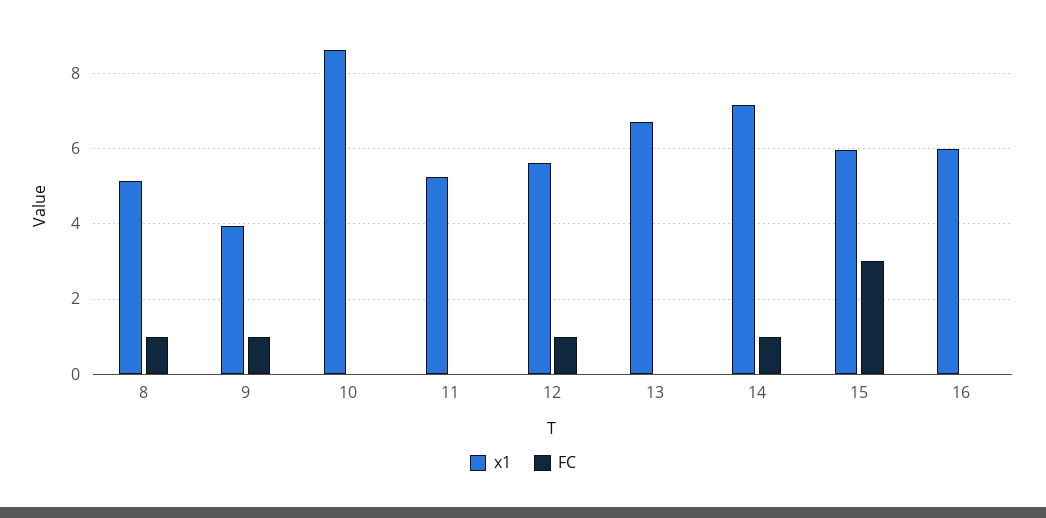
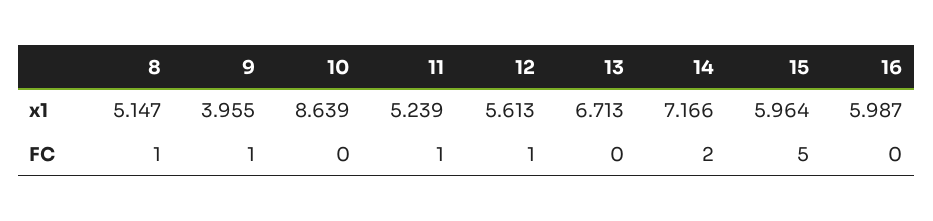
  {
    "x1": {
      "8": 5.147,
      "9": 3.955,
      "10": 8.639,
      "11": 5.239,
      "12": 5.613,
      "13": 6.713,
      "14": 7.166,
      "15": 5.964,
      "16": 5.987
    },
    "FC": {
      "8": 1,
      "9": 1,
      "10": 0,
-     "11": 0,
+     "11": 1,
      "12": 1,
      "13": 0,
-     "14": 1,
+     "14": 2,
-     "15": 3,
+     "15": 5,
      "16": 0
    }
  }

